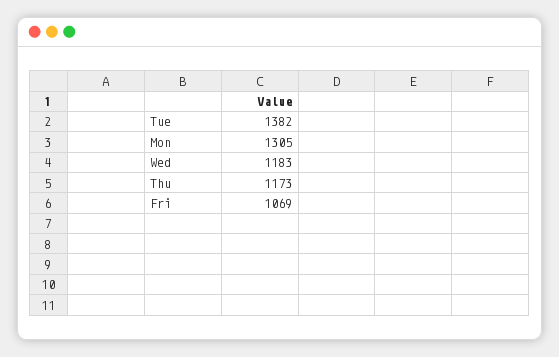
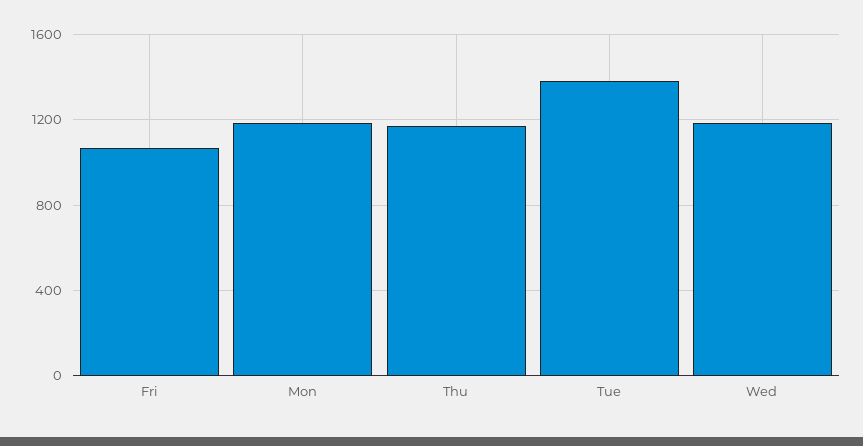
  {
    "Tue": 1382,
-   "Mon": 1305,
+   "Mon": 1200,
    "Wed": 1183,
    "Thu": 1173,
    "Fri": 1069
  }

